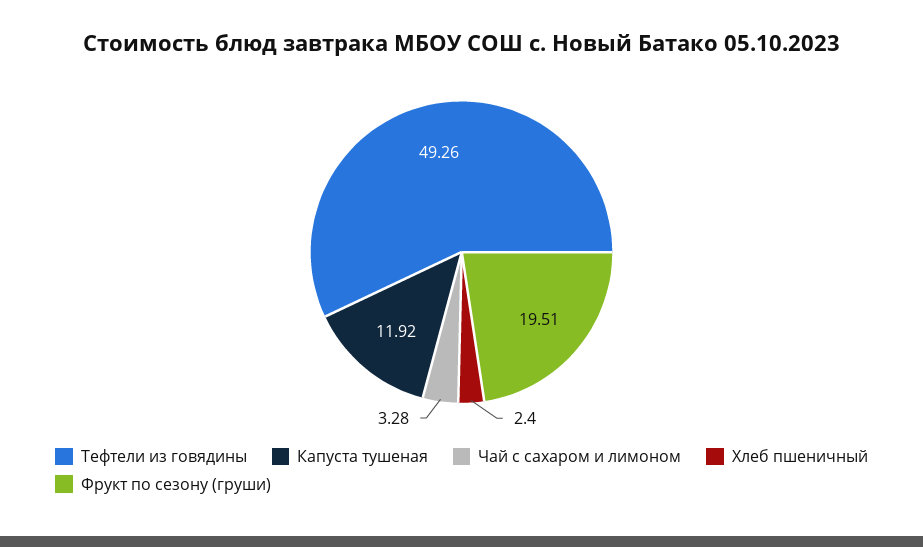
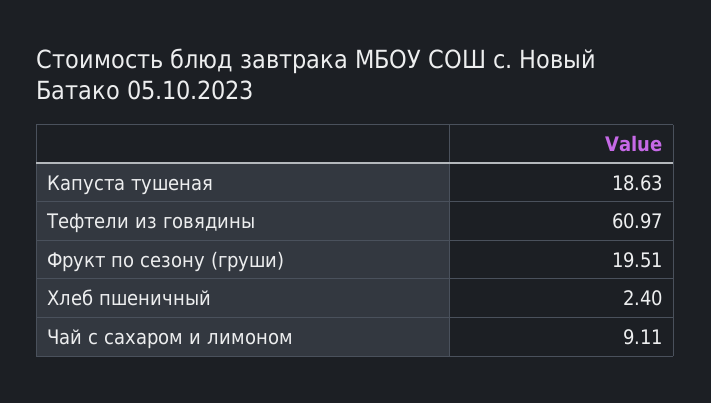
  {
-   "Тефтели из говядины": 49.26,
+   "Тефтели из говядины": 60.97,
-   "Капуста тушеная": 11.92,
+   "Капуста тушеная": 18.63,
-   "Чай с сахаром и лимоном": 3.28,
+   "Чай с сахаром и лимоном": 9.11,
    "Хлеб пшеничный": 2.4,
    "Фрукт по сезону (груши)": 19.51
  }

